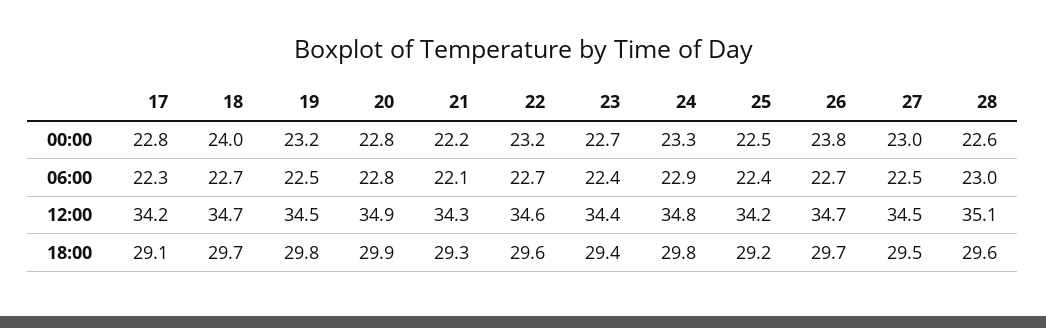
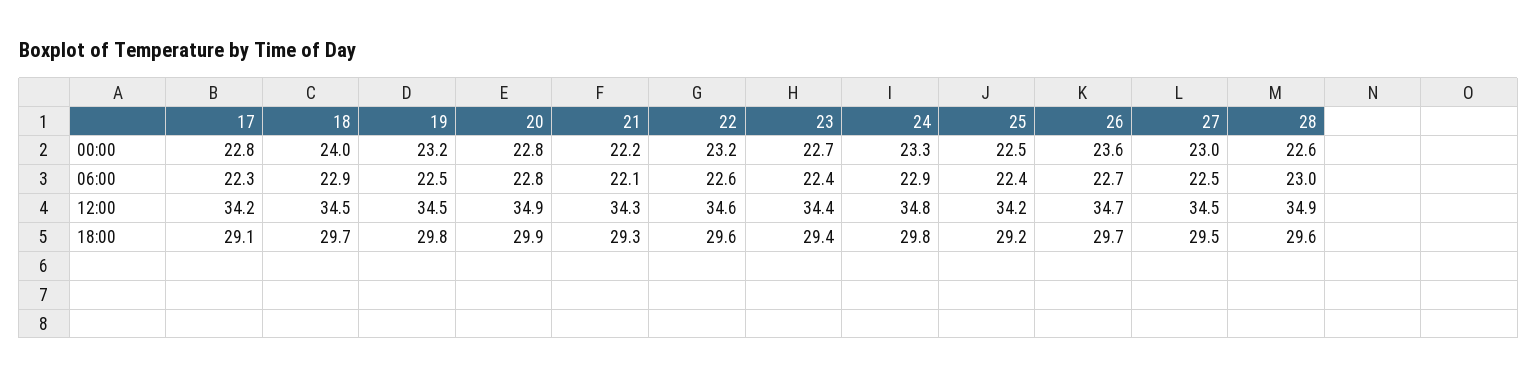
  {
    "17": {
      "00:00": 22.8,
      "06:00": 22.3,
      "12:00": 34.2,
      "18:00": 29.1
    },
    "18": {
      "00:00": 24,
-     "06:00": 22.7,
+     "06:00": 22.9,
-     "12:00": 34.7,
+     "12:00": 34.5,
      "18:00": 29.7
    },
    "19": {
      "00:00": 23.2,
      "06:00": 22.5,
      "12:00": 34.5,
      "18:00": 29.8
    },
    "20": {
      "00:00": 22.8,
      "06:00": 22.8,
      "12:00": 34.9,
      "18:00": 29.9
    },
    "21": {
      "00:00": 22.2,
      "06:00": 22.1,
      "12:00": 34.3,
      "18:00": 29.3
    },
    "22": {
      "00:00": 23.2,
-     "06:00": 22.7,
+     "06:00": 22.6,
      "12:00": 34.6,
      "18:00": 29.6
    },
    "23": {
      "00:00": 22.7,
      "06:00": 22.4,
      "12:00": 34.4,
      "18:00": 29.4
    },
    "24": {
      "00:00": 23.3,
      "06:00": 22.9,
      "12:00": 34.8,
      "18:00": 29.8
    },
    "25": {
      "00:00": 22.5,
      "06:00": 22.4,
      "12:00": 34.2,
      "18:00": 29.2
    },
    "26": {
-     "00:00": 23.8,
+     "00:00": 23.6,
      "06:00": 22.7,
      "12:00": 34.7,
      "18:00": 29.7
    },
    "27": {
      "00:00": 23,
      "06:00": 22.5,
      "12:00": 34.5,
      "18:00": 29.5
    },
    "28": {
      "00:00": 22.6,
      "06:00": 23,
-     "12:00": 35.1,
+     "12:00": 34.9,
      "18:00": 29.6
    }
  }

